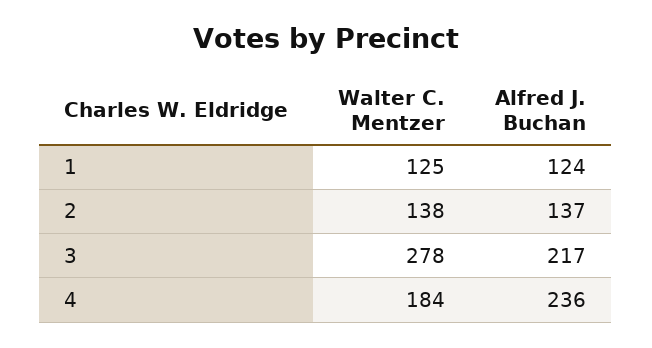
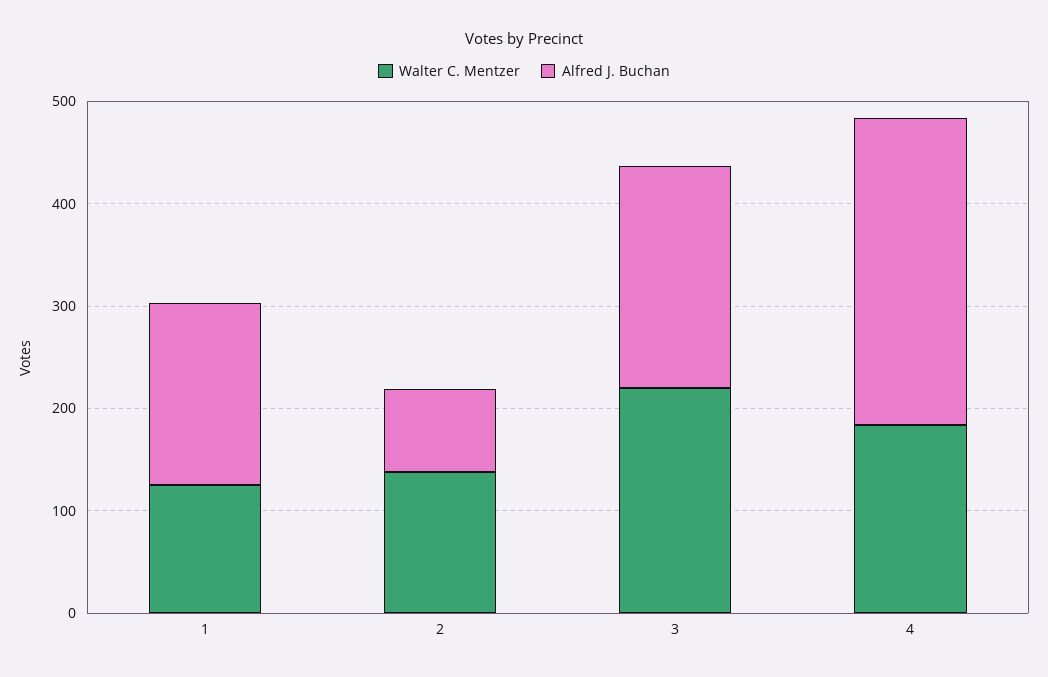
  {
    "Walter C. Mentzer": {
      "1": 125,
      "2": 138,
-     "3": 278,
+     "3": 220,
      "4": 184
    },
    "Alfred J. Buchan": {
-     "1": 124,
+     "1": 180,
-     "2": 137,
+     "2": 80,
      "3": 217,
-     "4": 236
+     "4": 300
    }
  }

